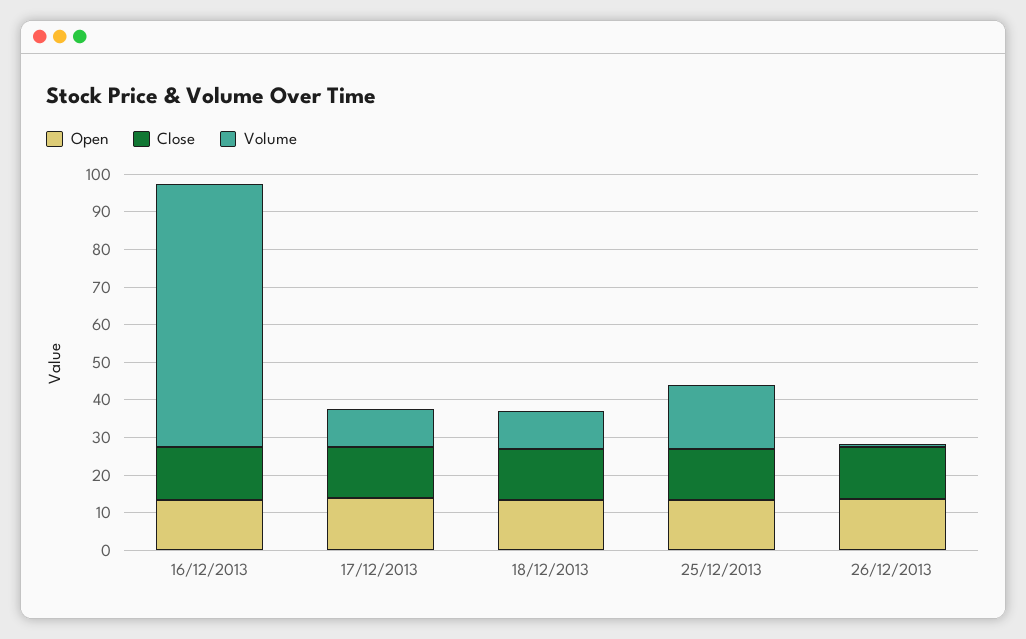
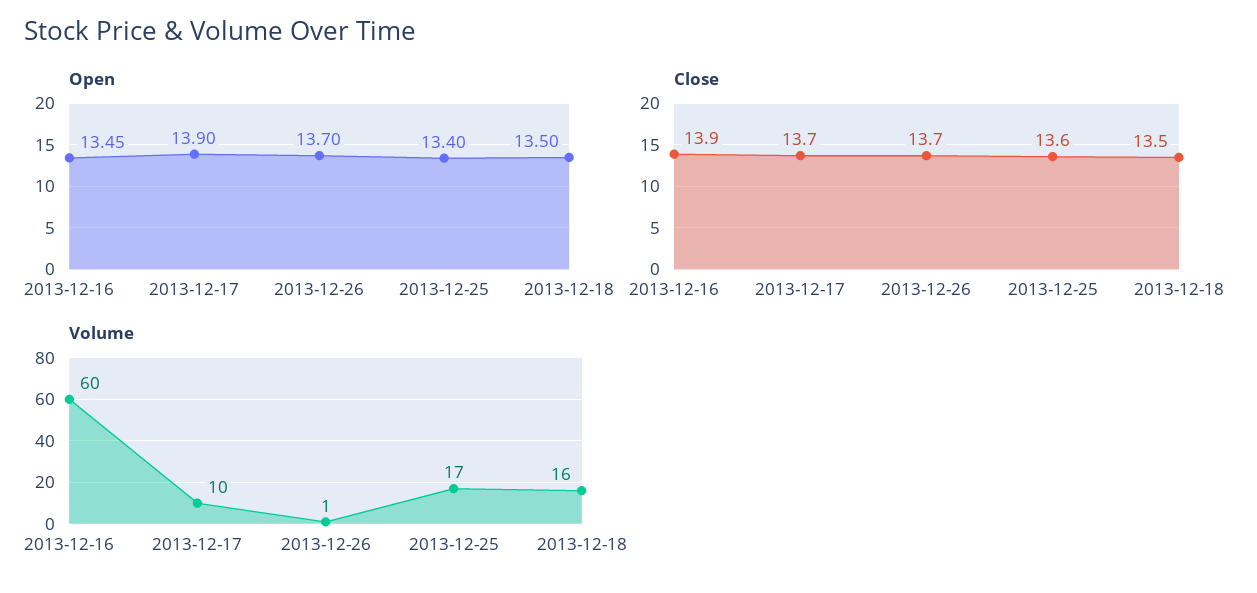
  {
    "Open": {
      "16/12/2013": 13.45,
      "17/12/2013": 13.9,
      "18/12/2013": 13.5,
      "25/12/2013": 13.4,
      "26/12/2013": 13.7
    },
    "Close": {
      "16/12/2013": 13.9,
      "17/12/2013": 13.7,
      "18/12/2013": 13.5,
      "25/12/2013": 13.6,
      "26/12/2013": 13.7
    },
    "Volume": {
-     "16/12/2013": 70,
+     "16/12/2013": 60,
      "17/12/2013": 10,
-     "18/12/2013": 10,
+     "18/12/2013": 16,
      "25/12/2013": 17,
      "26/12/2013": 1
    }
  }

